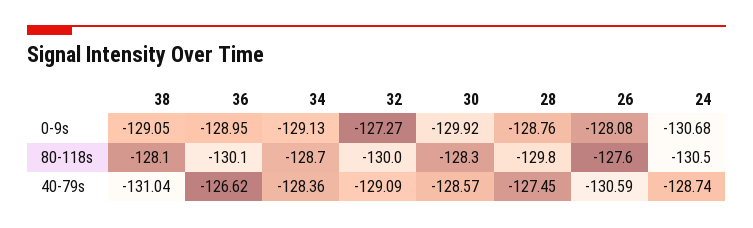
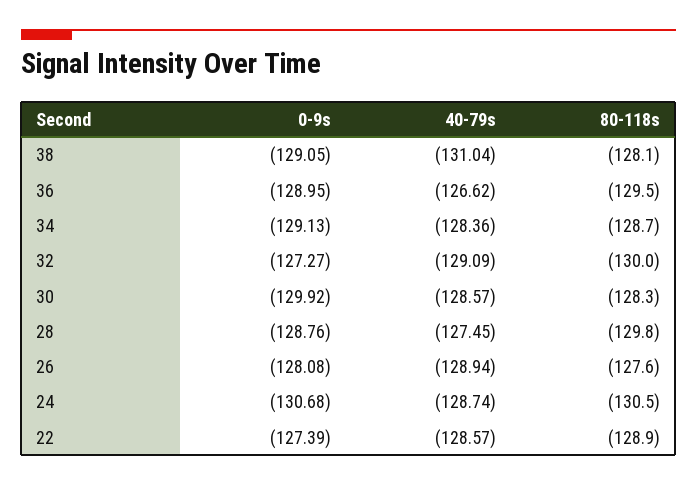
  {
    "38": {
      "0-9s": -129.05,
      "80-118s": -128.1,
      "40-79s": -131.04
    },
    "36": {
      "0-9s": -128.95,
-     "80-118s": -130.1,
+     "80-118s": -129.5,
      "40-79s": -126.62
    },
    "34": {
      "0-9s": -129.13,
      "80-118s": -128.7,
      "40-79s": -128.36
    },
    "32": {
      "0-9s": -127.27,
      "80-118s": -130,
      "40-79s": -129.09
    },
    "30": {
      "0-9s": -129.92,
      "80-118s": -128.3,
      "40-79s": -128.57
    },
    "28": {
      "0-9s": -128.76,
      "80-118s": -129.8,
      "40-79s": -127.45
    },
    "26": {
      "0-9s": -128.08,
      "80-118s": -127.6,
-     "40-79s": -130.59
+     "40-79s": -128.94
    },
    "24": {
      "0-9s": -130.68,
      "80-118s": -130.5,
      "40-79s": -128.74
-   }
+   },
+   "22": {
+     "0-9s": -127.39,
+     "40-79s": -128.57,
+     "80-118s": -128.9
+   }
  }

